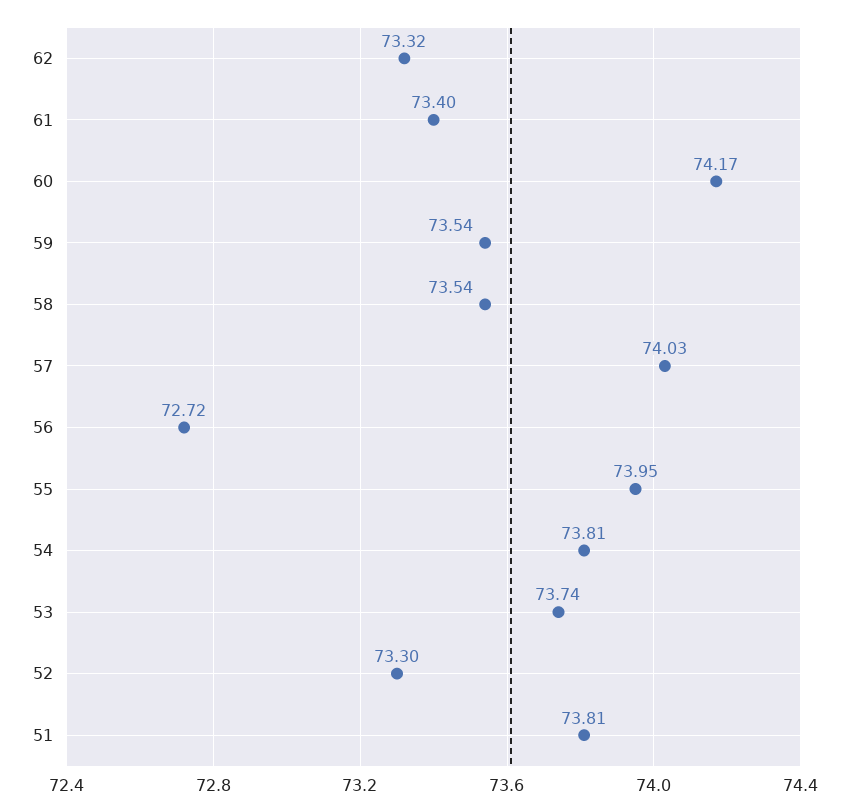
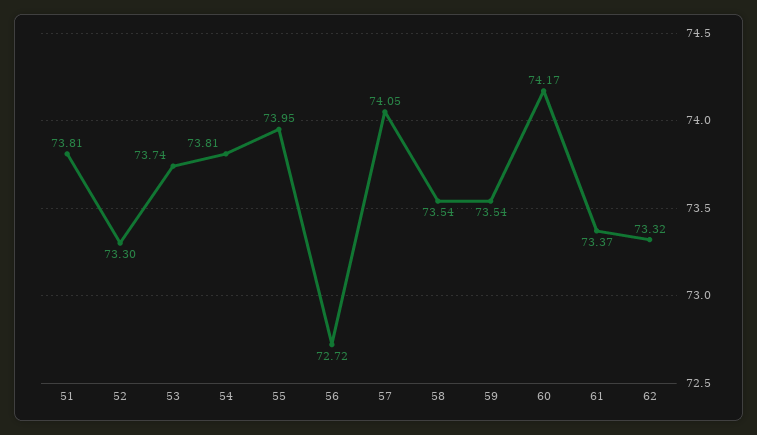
  {
    "62": 73.32,
-   "61": 73.4,
+   "61": 73.37,
    "60": 74.17,
    "59": 73.54,
    "58": 73.54,
-   "57": 74.03,
+   "57": 74.05,
    "56": 72.72,
    "55": 73.95,
    "54": 73.81,
    "53": 73.74,
    "52": 73.3,
    "51": 73.81
  }

